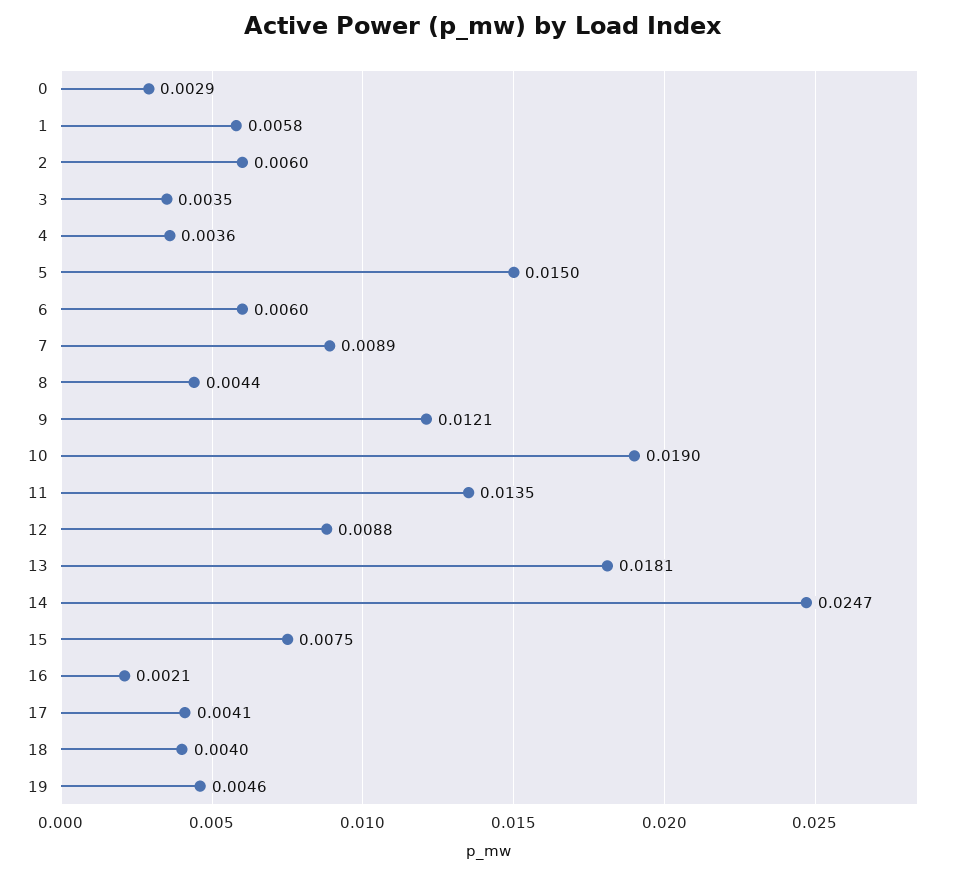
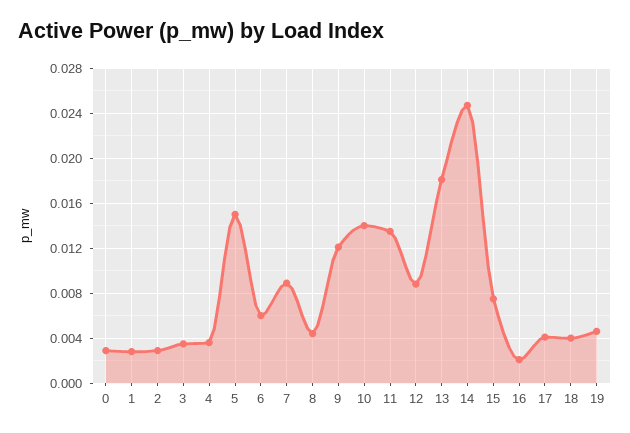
  {
    "0": 0.0029,
-   "1": 0.0058,
+   "1": 0.003,
-   "2": 0.006,
+   "2": 0.003,
    "3": 0.0035,
    "4": 0.0036,
    "5": 0.015,
    "6": 0.006,
    "7": 0.0089,
    "8": 0.0044,
    "9": 0.0121,
-   "10": 0.019,
+   "10": 0.014,
    "11": 0.0135,
    "12": 0.0088,
    "13": 0.0181,
    "14": 0.0247,
    "15": 0.0075,
    "16": 0.0021,
    "17": 0.0041,
    "18": 0.004,
    "19": 0.0046
  }

